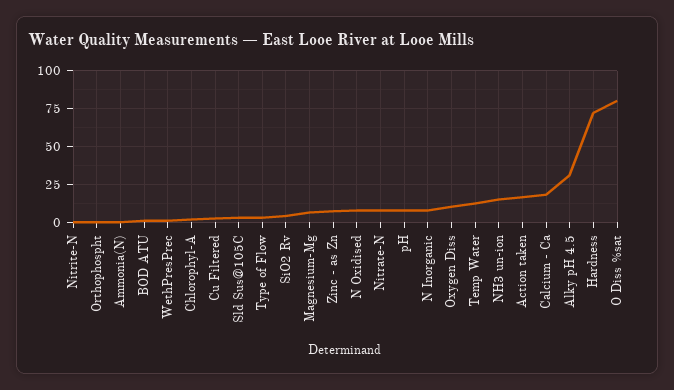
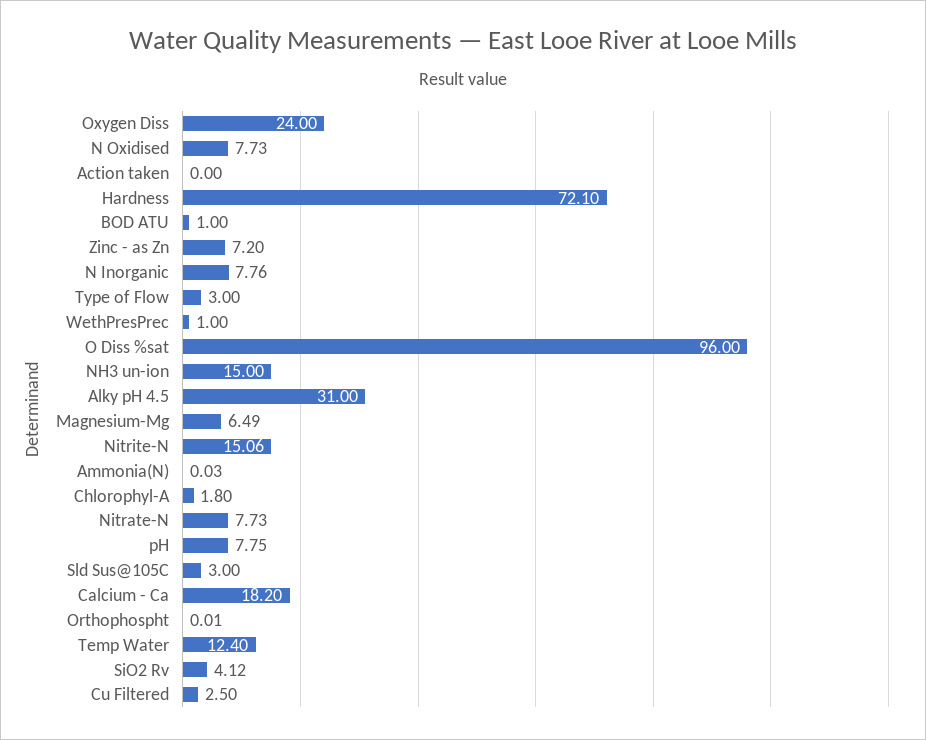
  {
-   "Nitrite-N": 0,
+   "Nitrite-N": 15.06,
    "Orthophospht": 0.01,
    "Ammonia(N)": 0.03,
    "BOD ATU": 1,
    "WethPresPrec": 1,
    "Chlorophyl-A": 1.8,
    "Cu Filtered": 2.5,
    "Sld Sus@105C": 3,
    "Type of Flow": 3,
    "SiO2 Rv": 4.12,
    "Magnesium-Mg": 6.49,
    "Zinc - as Zn": 7.2,
    "N Oxidised": 7.73,
    "Nitrate-N": 7.73,
    "pH": 7.75,
    "N Inorganic": 7.76,
-   "Oxygen Diss": 10,
+   "Oxygen Diss": 24,
    "Temp Water": 12.4,
    "NH3 un-ion": 15,
-   "Action taken": 15,
+   "Action taken": 0,
    "Calcium - Ca": 18.2,
    "Alky pH 4.5": 31,
    "Hardness": 72.1,
-   "O Diss %sat": 80
+   "O Diss %sat": 96
  }

